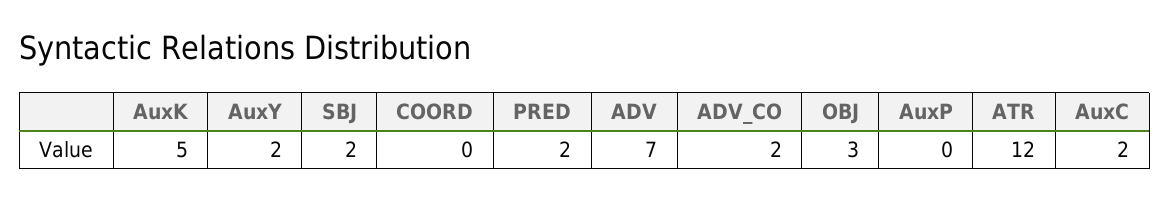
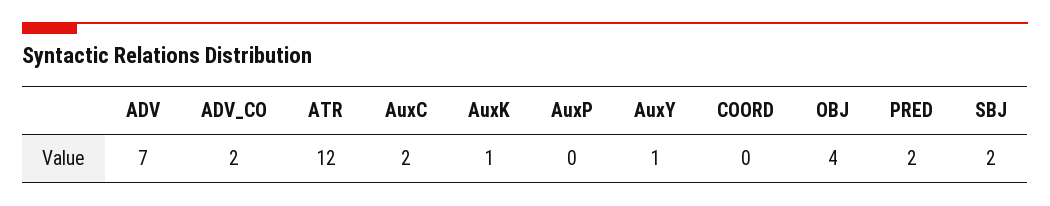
  {
-   "AuxK": 5,
+   "AuxK": 1,
-   "AuxY": 2,
+   "AuxY": 1,
    "SBJ": 2,
    "COORD": 0,
    "PRED": 2,
    "ADV": 7,
    "ADV_CO": 2,
-   "OBJ": 3,
+   "OBJ": 4,
    "AuxP": 0,
    "ATR": 12,
    "AuxC": 2
  }

